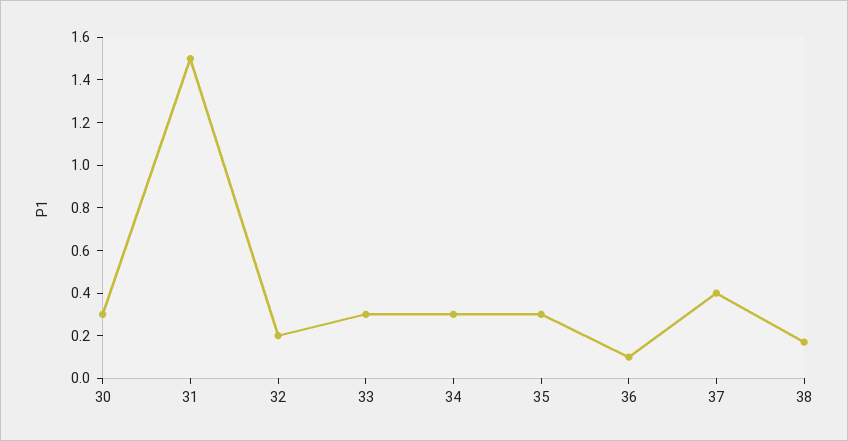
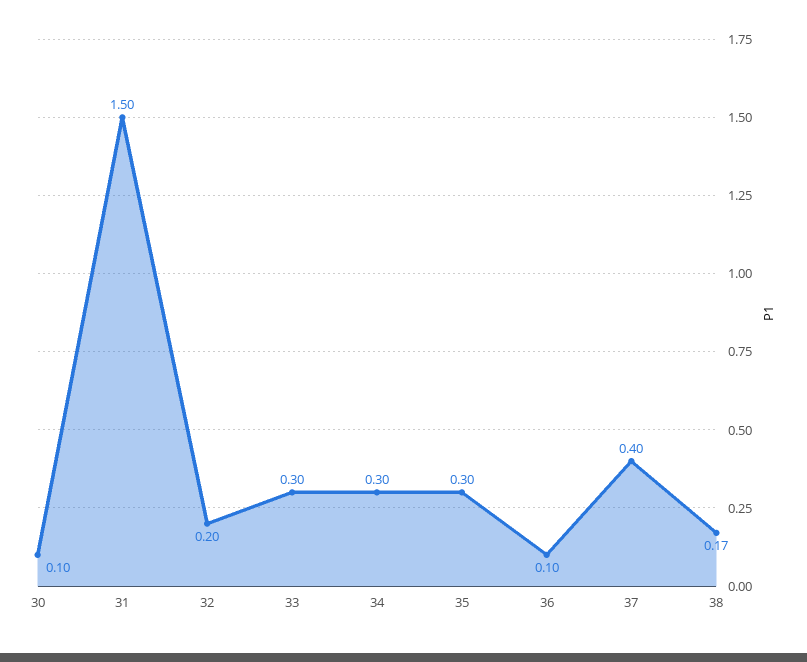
  {
-   "30": 0.3,
+   "30": 0.1,
    "31": 1.5,
    "32": 0.2,
    "33": 0.3,
    "34": 0.3,
    "35": 0.3,
    "36": 0.1,
    "37": 0.4,
    "38": 0.17
  }

